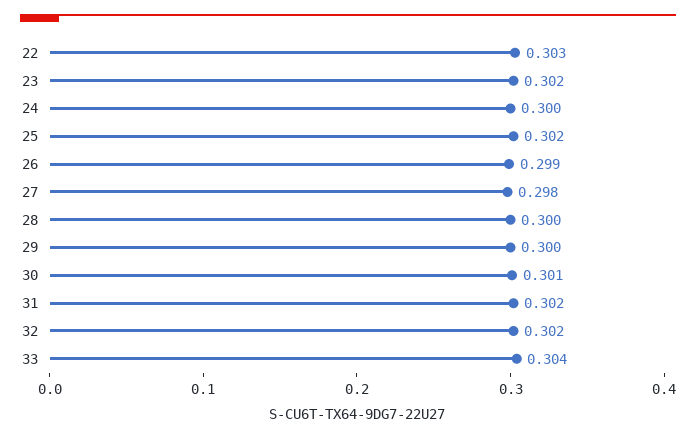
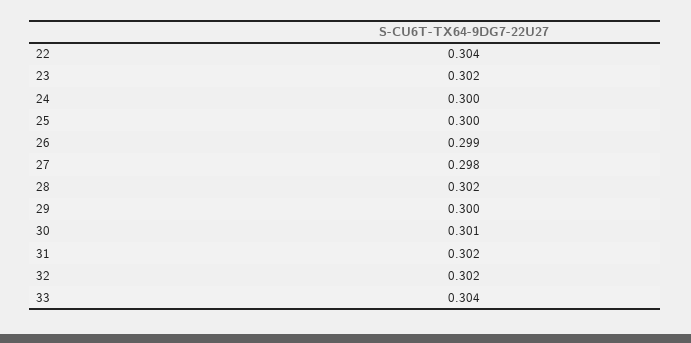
  {
-   "22": 0.303,
+   "22": 0.304,
    "23": 0.302,
    "24": 0.3,
-   "25": 0.302,
+   "25": 0.3,
    "26": 0.299,
    "27": 0.298,
-   "28": 0.3,
+   "28": 0.302,
    "29": 0.3,
    "30": 0.301,
    "31": 0.302,
    "32": 0.302,
    "33": 0.304
  }

